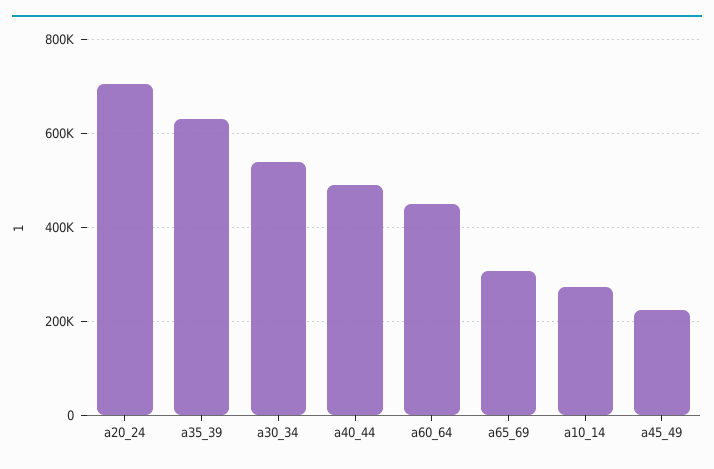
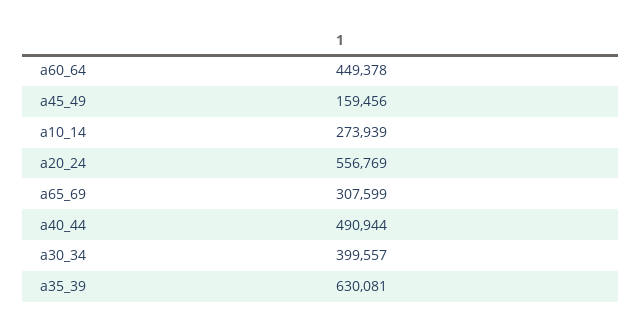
  {
-   "a20_24": 700000,
+   "a20_24": 556769,
    "a35_39": 630081,
-   "a30_34": 540000,
+   "a30_34": 399557,
    "a40_44": 490944,
    "a60_64": 449378,
    "a65_69": 307599,
    "a10_14": 273939,
-   "a45_49": 220000
+   "a45_49": 159456
  }

